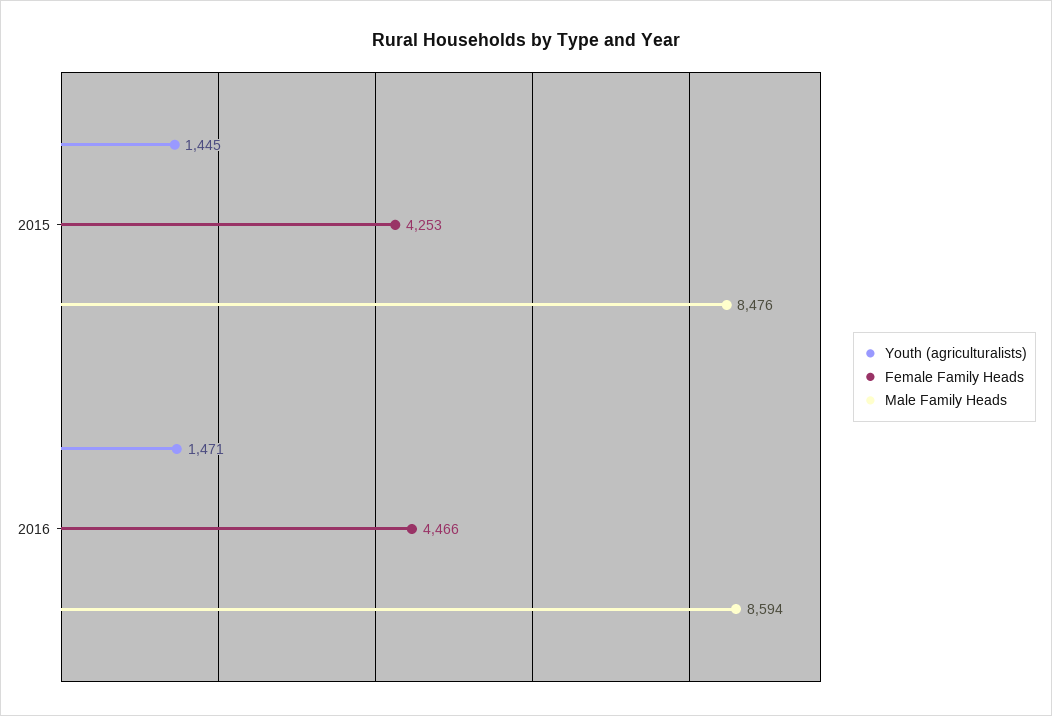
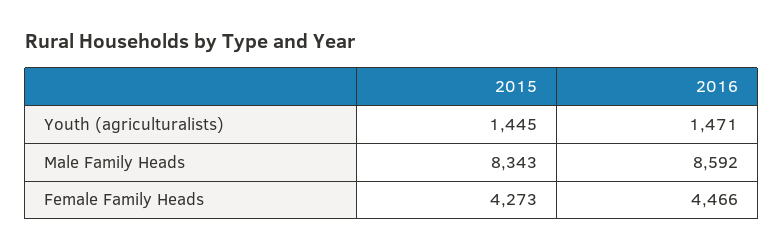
  {
    "Youth (agriculturalists)": {
      "2015": 1445,
      "2016": 1471
    },
    "Female Family Heads": {
-     "2015": 4253,
+     "2015": 4273,
      "2016": 4466
    },
    "Male Family Heads": {
-     "2015": 8476,
+     "2015": 8343,
-     "2016": 8594
+     "2016": 8592
    }
  }

